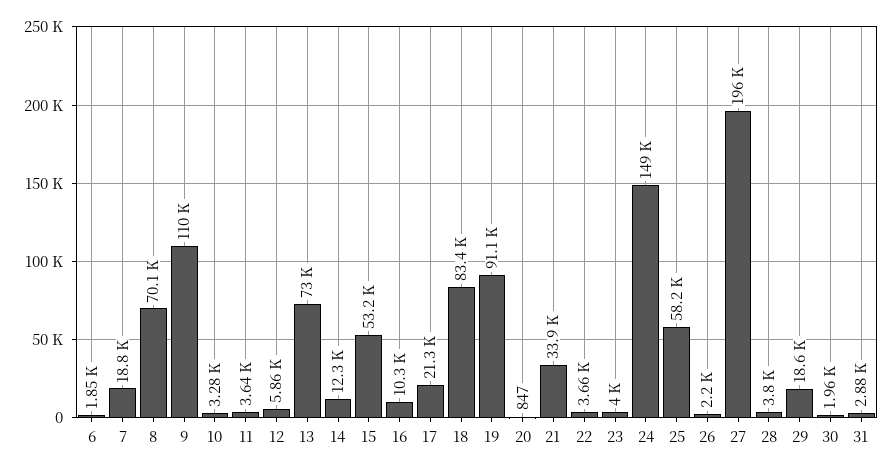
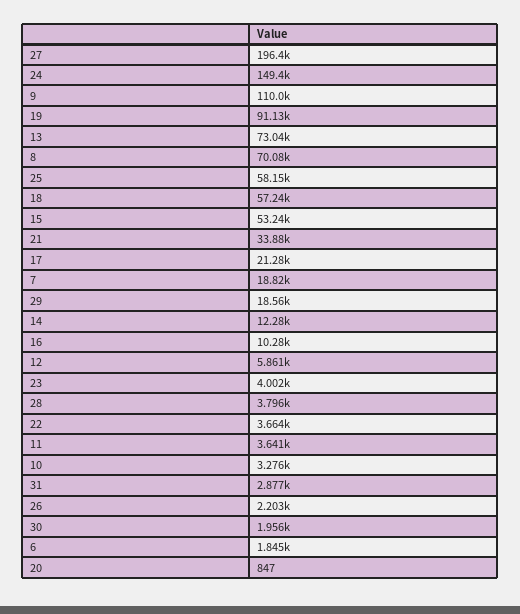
  {
    "6": 1845,
    "7": 18820,
    "8": 70080,
    "9": 110000,
    "10": 3276,
    "11": 3641,
    "12": 5861,
    "13": 73040,
    "14": 12280,
    "15": 53240,
    "16": 10280,
    "17": 21280,
-   "18": 83400,
+   "18": 57240,
    "19": 91130,
    "20": 847,
    "21": 33880,
    "22": 3664,
    "23": 4002,
    "24": 149400,
    "25": 58150,
    "26": 2203,
    "27": 196400,
    "28": 3796,
    "29": 18560,
    "30": 1956,
    "31": 2877
  }

